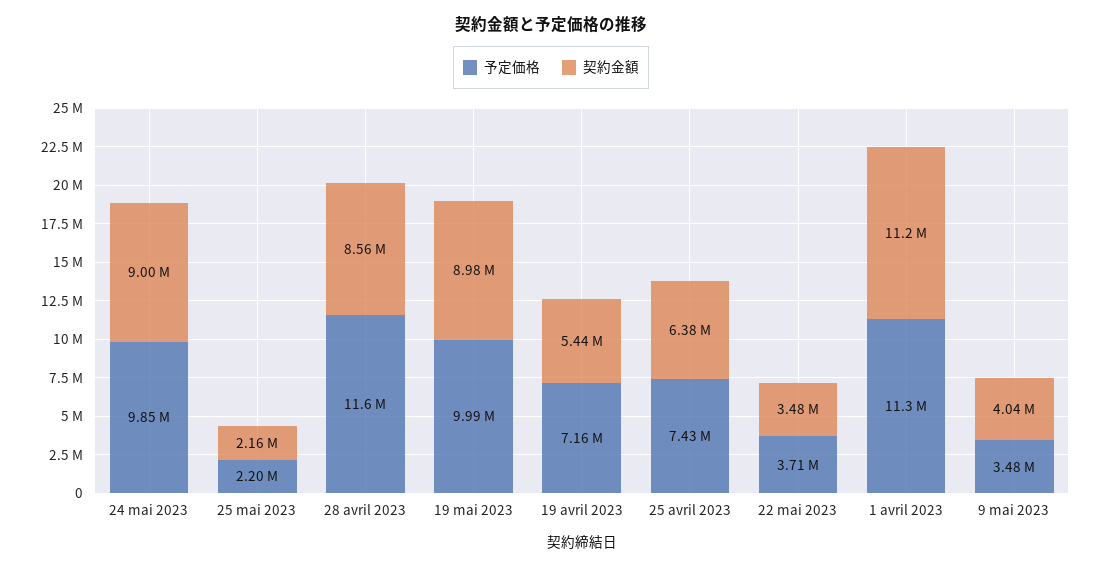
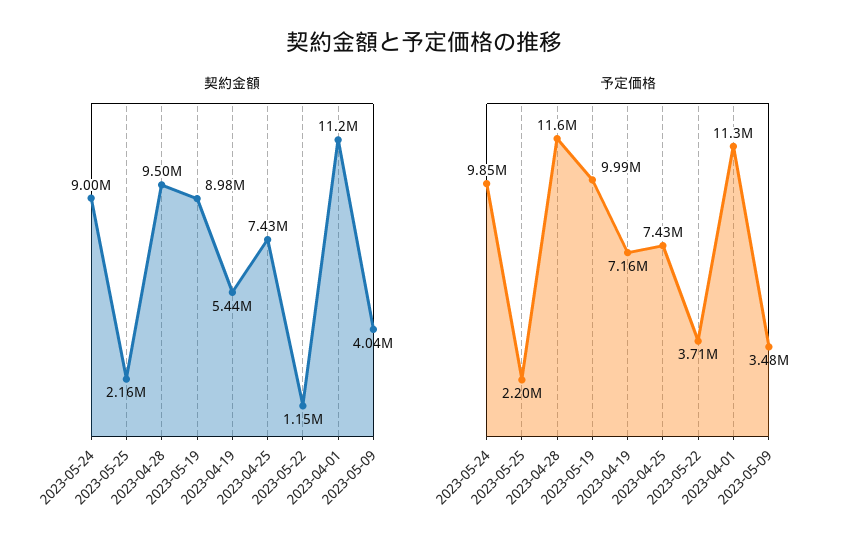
  {
    "予定価格": {
      "24 mai 2023": 9850000,
      "25 mai 2023": 2200000,
      "28 avril 2023": 11600000,
      "19 mai 2023": 9990000,
      "19 avril 2023": 7160000,
      "25 avril 2023": 7430000,
      "22 mai 2023": 3710000,
      "1 avril 2023": 11300000,
      "9 mai 2023": 3480000
    },
    "契約金額": {
      "24 mai 2023": 9000000,
      "25 mai 2023": 2160000,
-     "28 avril 2023": 8560000,
+     "28 avril 2023": 9500000,
      "19 mai 2023": 8980000,
      "19 avril 2023": 5440000,
-     "25 avril 2023": 6380000,
+     "25 avril 2023": 7430000,
-     "22 mai 2023": 3480000,
+     "22 mai 2023": 1150000,
      "1 avril 2023": 11200000,
      "9 mai 2023": 4040000
    }
  }

